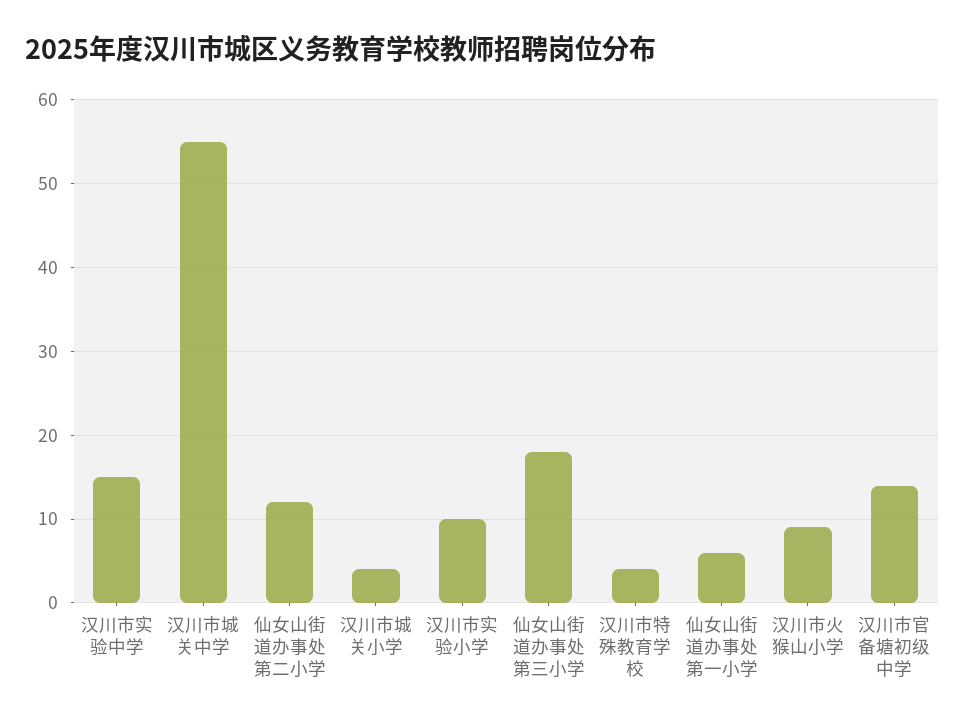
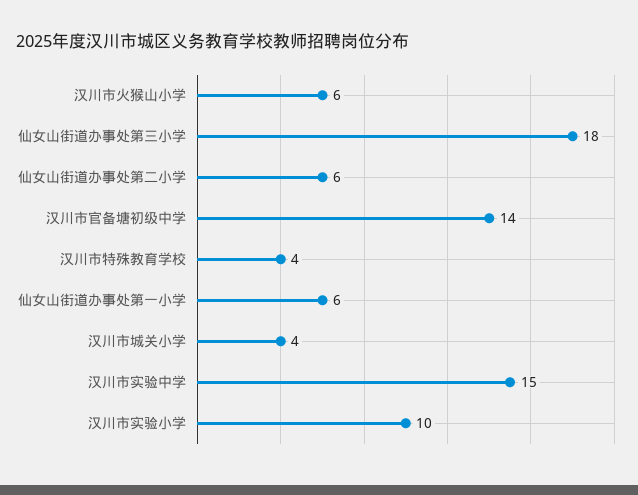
  {
    "汉川市实验中学": 15,
-   "汉川市城关中学": 55,
-   "仙女山街道办事处第二小学": 12,
+   "仙女山街道办事处第二小学": 6,
    "汉川市城关小学": 4,
    "汉川市实验小学": 10,
    "仙女山街道办事处第三小学": 18,
    "汉川市特殊教育学校": 4,
    "仙女山街道办事处第一小学": 6,
-   "汉川市火猴山小学": 9,
+   "汉川市火猴山小学": 6,
    "汉川市官备塘初级中学": 14
  }

